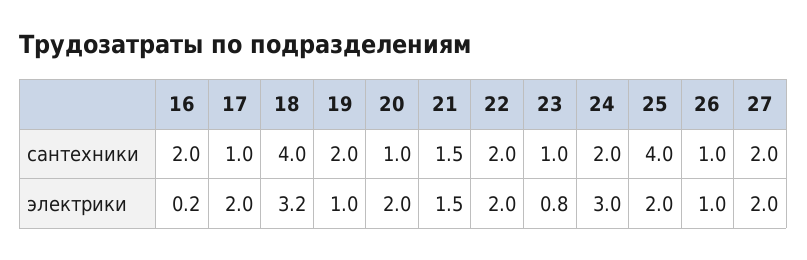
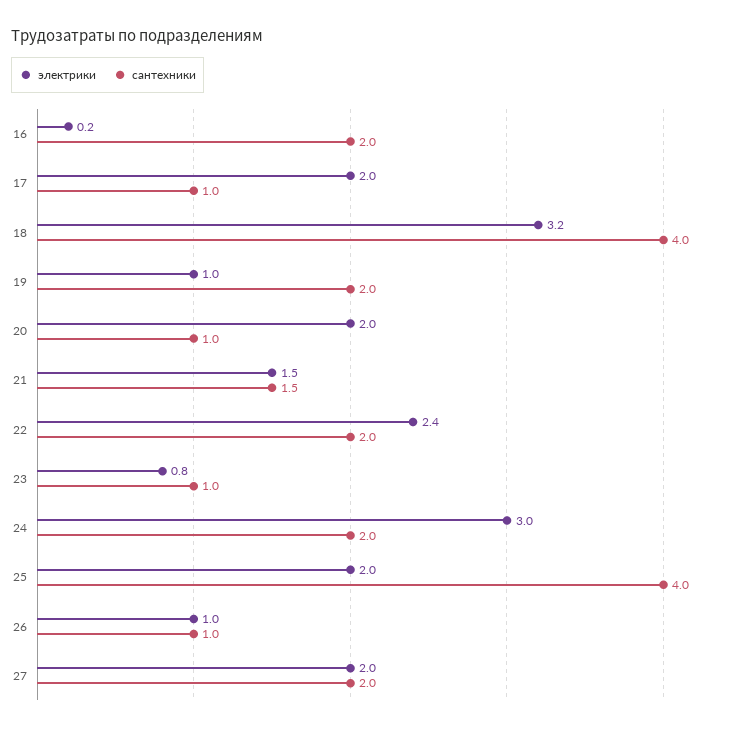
  {
    "сантехники": {
      "16": 2,
      "17": 1,
      "18": 4,
      "19": 2,
      "20": 1,
      "21": 1.5,
      "22": 2,
      "23": 1,
      "24": 2,
      "25": 4,
      "26": 1,
      "27": 2
    },
    "электрики": {
      "16": 0.2,
      "17": 2,
      "18": 3.2,
      "19": 1,
      "20": 2,
      "21": 1.5,
-     "22": 2,
+     "22": 2.4,
      "23": 0.8,
      "24": 3,
      "25": 2,
      "26": 1,
      "27": 2
    }
  }

